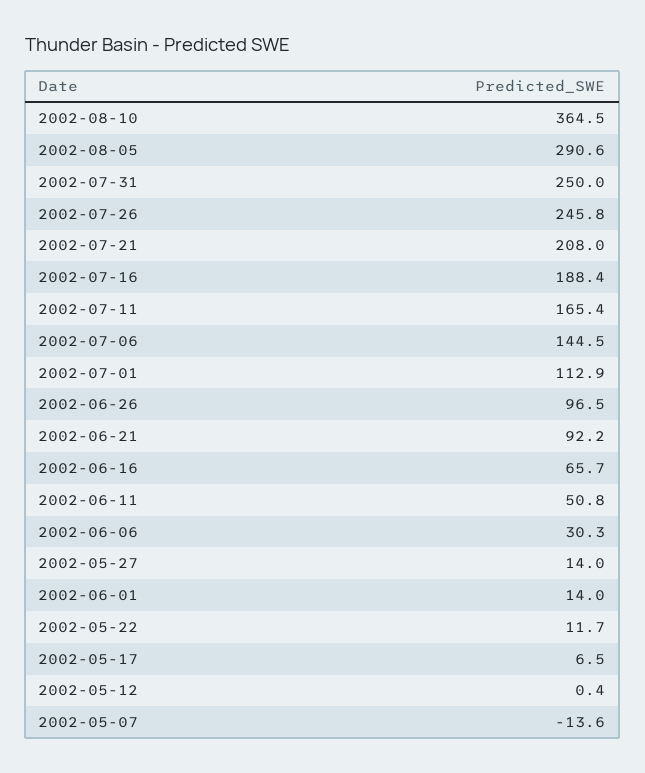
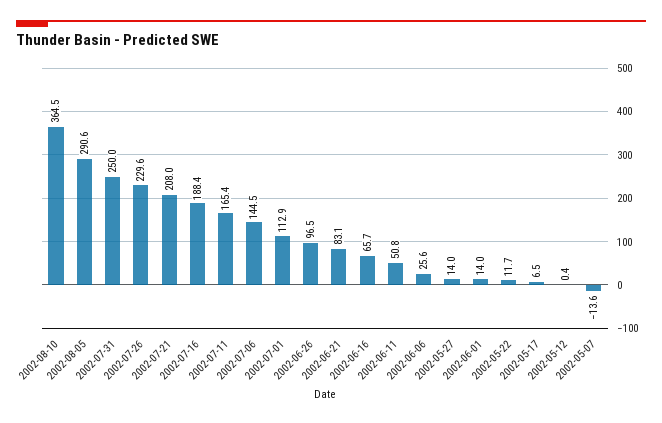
  {
    "2002-08-10": 364.5,
    "2002-08-05": 290.6,
    "2002-07-31": 250,
-   "2002-07-26": 245.8,
+   "2002-07-26": 229.6,
    "2002-07-21": 208,
    "2002-07-16": 188.4,
    "2002-07-11": 165.4,
    "2002-07-06": 144.5,
    "2002-07-01": 112.9,
    "2002-06-26": 96.5,
-   "2002-06-21": 92.2,
+   "2002-06-21": 83.1,
    "2002-06-16": 65.7,
    "2002-06-11": 50.8,
-   "2002-06-06": 30.3,
+   "2002-06-06": 25.6,
    "2002-05-27": 14,
    "2002-06-01": 14,
    "2002-05-22": 11.7,
    "2002-05-17": 6.5,
    "2002-05-12": 0.4,
    "2002-05-07": -13.6
  }

